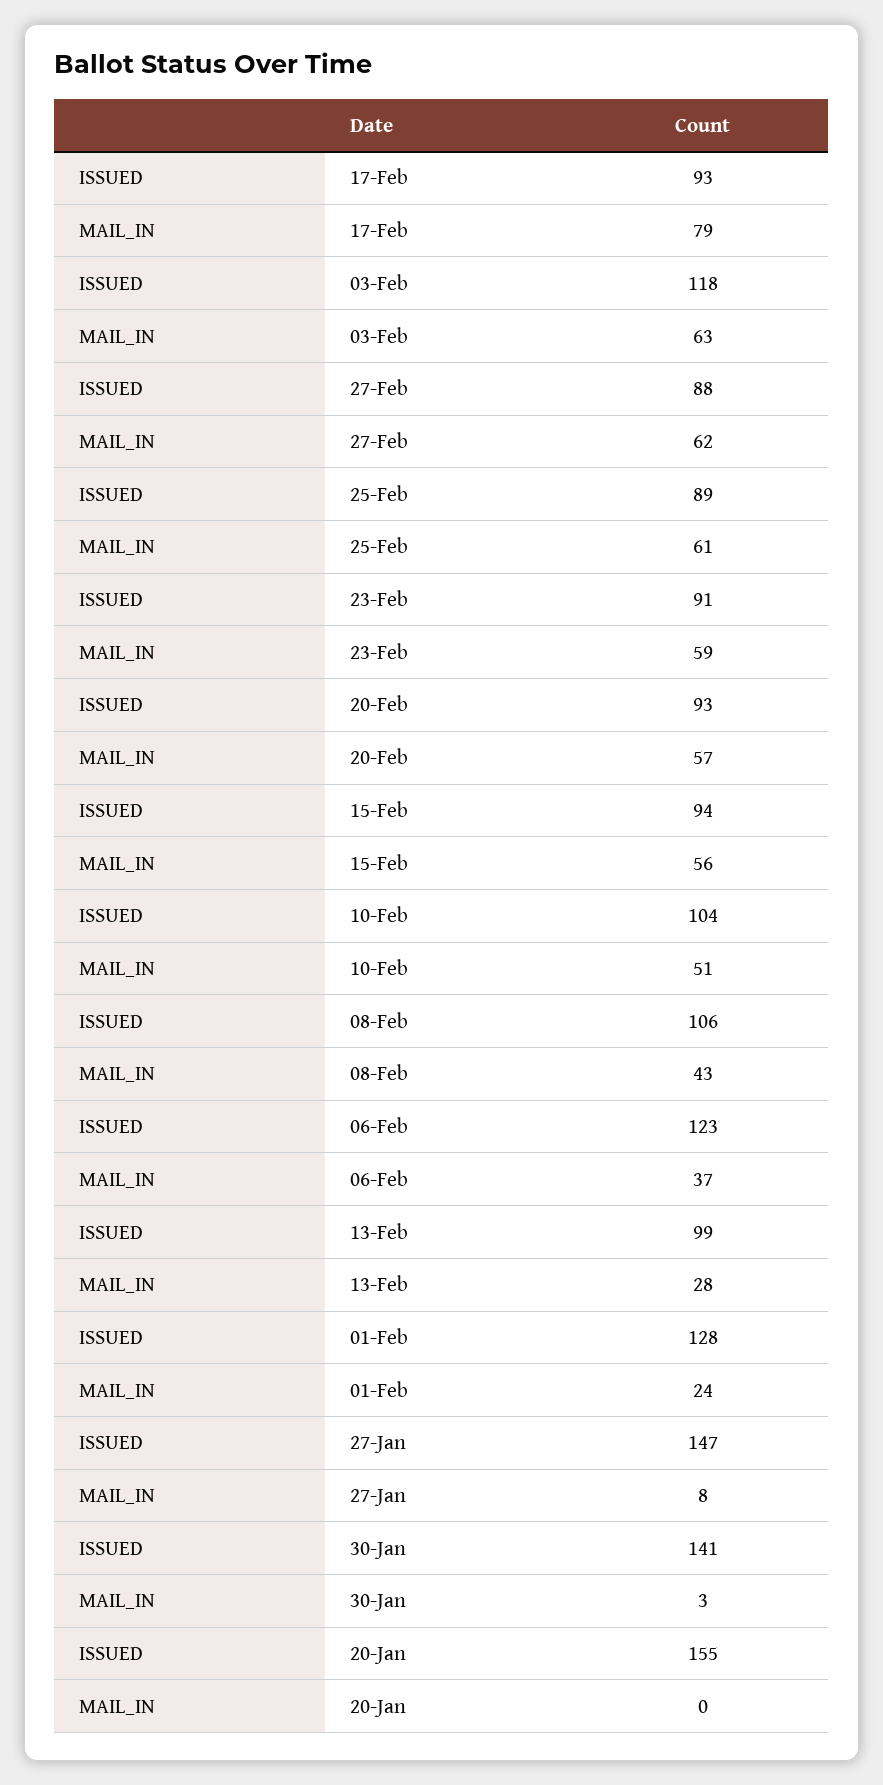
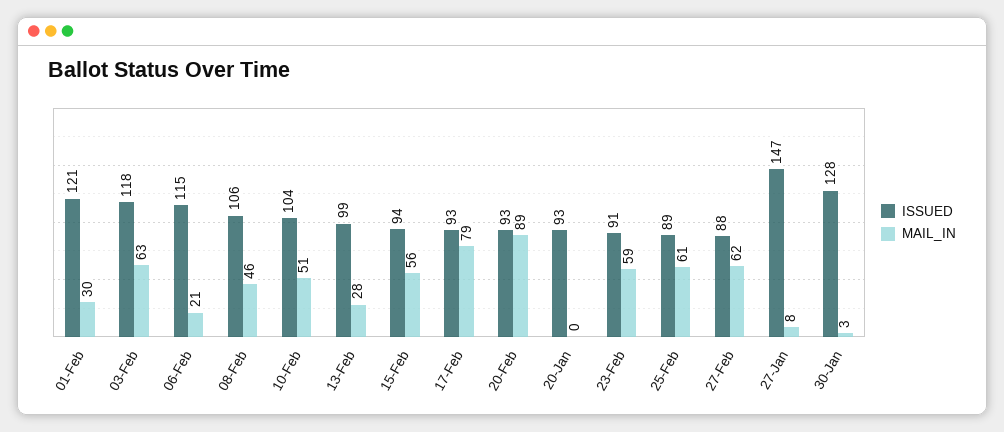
  {
    "ISSUED": {
      "17-Feb": 93,
      "03-Feb": 118,
      "27-Feb": 88,
      "25-Feb": 89,
      "23-Feb": 91,
      "20-Feb": 93,
      "15-Feb": 94,
      "10-Feb": 104,
      "08-Feb": 106,
-     "06-Feb": 123,
+     "06-Feb": 115,
      "13-Feb": 99,
-     "01-Feb": 128,
+     "01-Feb": 121,
      "27-Jan": 147,
-     "30-Jan": 141,
+     "30-Jan": 128,
-     "20-Jan": 155
+     "20-Jan": 93
    },
    "MAIL_IN": {
      "17-Feb": 79,
      "03-Feb": 63,
      "27-Feb": 62,
      "25-Feb": 61,
      "23-Feb": 59,
-     "20-Feb": 57,
+     "20-Feb": 89,
      "15-Feb": 56,
      "10-Feb": 51,
-     "08-Feb": 43,
+     "08-Feb": 46,
-     "06-Feb": 37,
+     "06-Feb": 21,
      "13-Feb": 28,
-     "01-Feb": 24,
+     "01-Feb": 30,
      "27-Jan": 8,
      "30-Jan": 3,
      "20-Jan": 0
    }
  }

